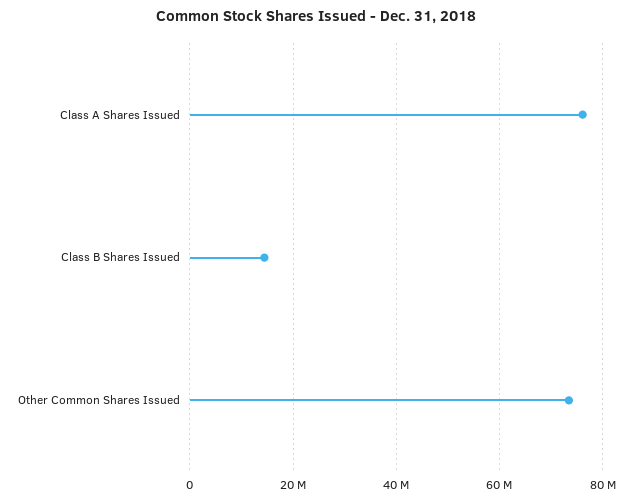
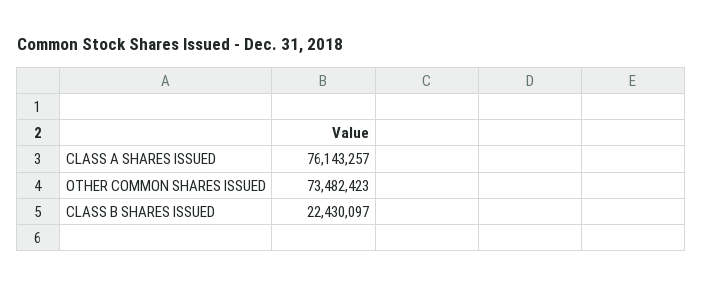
  {
    "Class A Shares Issued": 76143257,
-   "Class B Shares Issued": 14000000,
+   "Class B Shares Issued": 22430097,
    "Other Common Shares Issued": 73482423
  }

